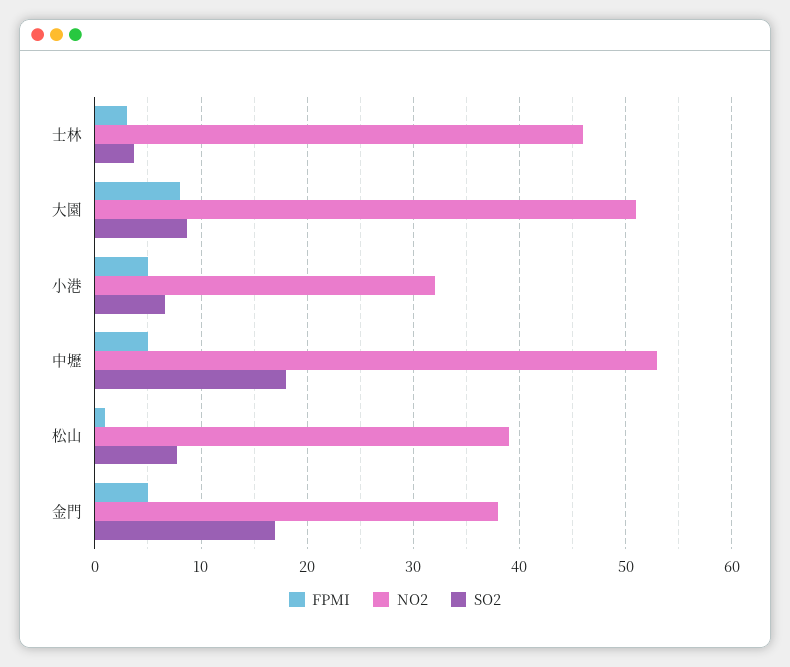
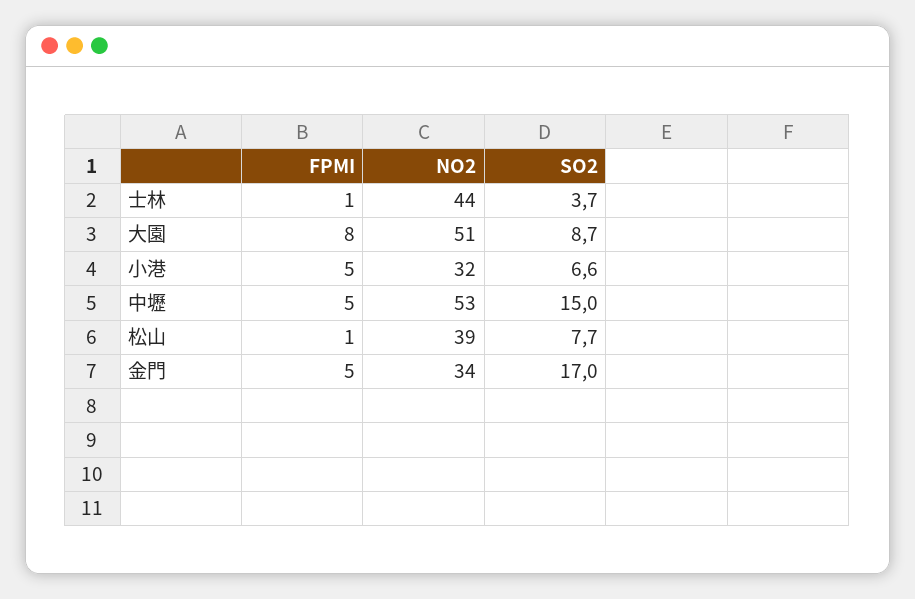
  {
    "FPMI": {
-     "士林": 3,
+     "士林": 1,
      "大園": 8,
      "小港": 5,
      "中壢": 5,
      "松山": 1,
      "金門": 5
    },
    "NO2": {
-     "士林": 46,
+     "士林": 44,
      "大園": 51,
      "小港": 32,
      "中壢": 53,
      "松山": 39,
-     "金門": 38
+     "金門": 34
    },
    "SO2": {
      "士林": 3.7,
      "大園": 8.7,
      "小港": 6.6,
-     "中壢": 18,
+     "中壢": 15,
      "松山": 7.7,
      "金門": 17
    }
  }

